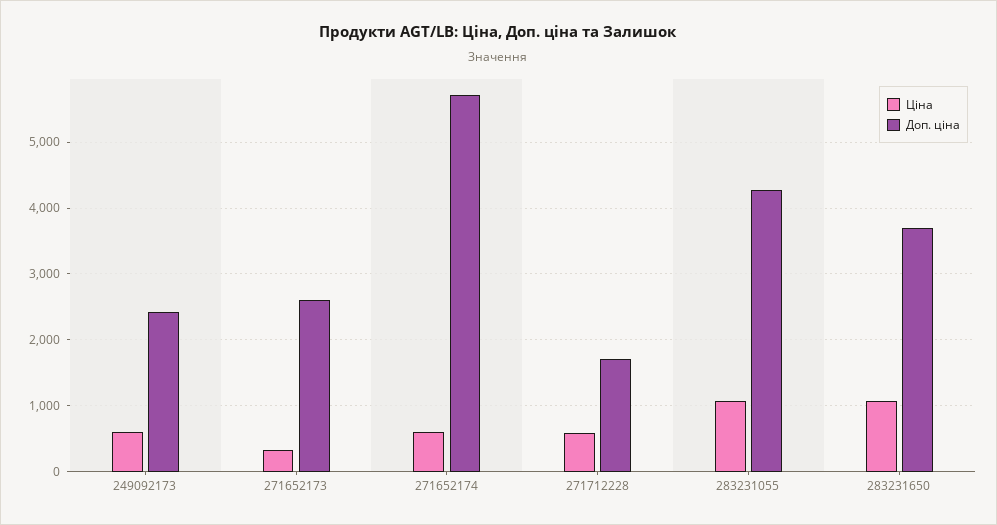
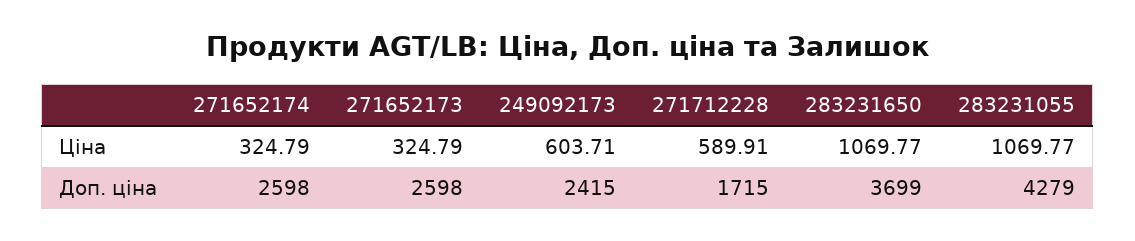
  {
    "Ціна": {
      "249092173": 603.71,
      "271652173": 324.79,
-     "271652174": 600,
+     "271652174": 324.79,
      "271712228": 589.91,
      "283231055": 1069.77,
      "283231650": 1069.77
    },
    "Доп. ціна": {
      "249092173": 2415,
      "271652173": 2598,
-     "271652174": 5700,
+     "271652174": 2598,
      "271712228": 1715,
      "283231055": 4279,
      "283231650": 3699
    }
  }

